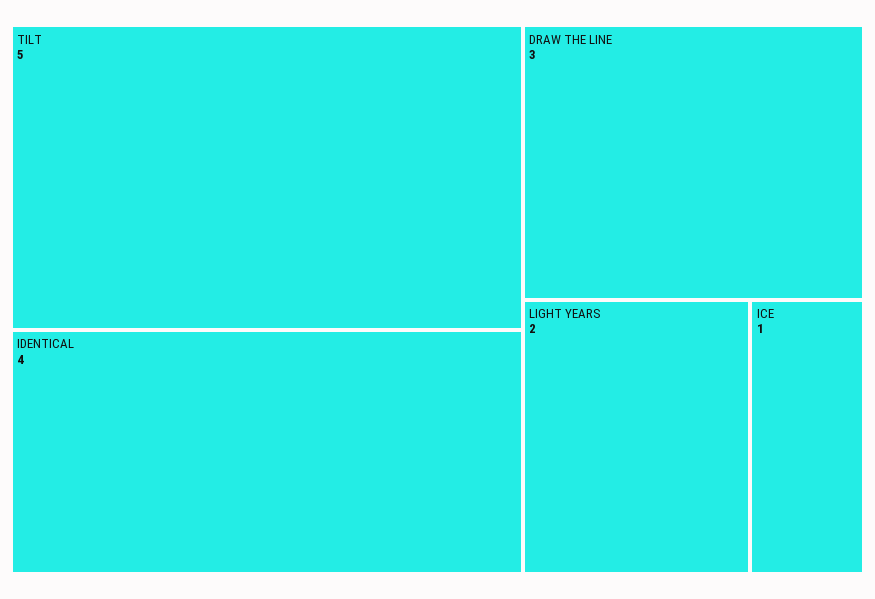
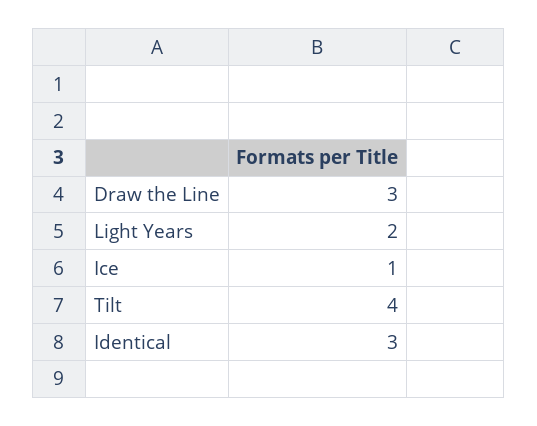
  {
-   "TILT": 5,
+   "TILT": 4,
-   "IDENTICAL": 4,
+   "IDENTICAL": 3,
    "DRAW THE LINE": 3,
    "LIGHT YEARS": 2,
    "ICE": 1
  }

